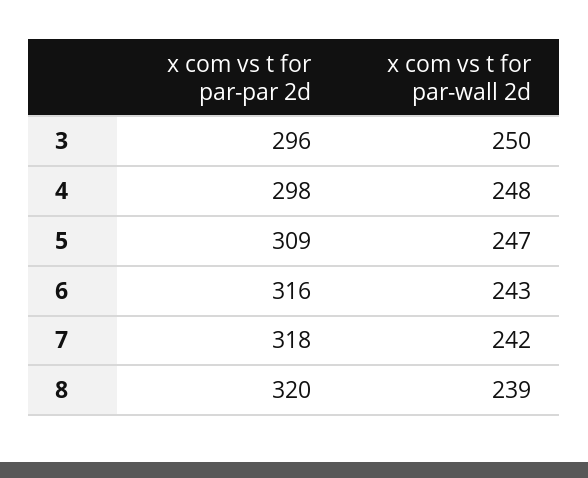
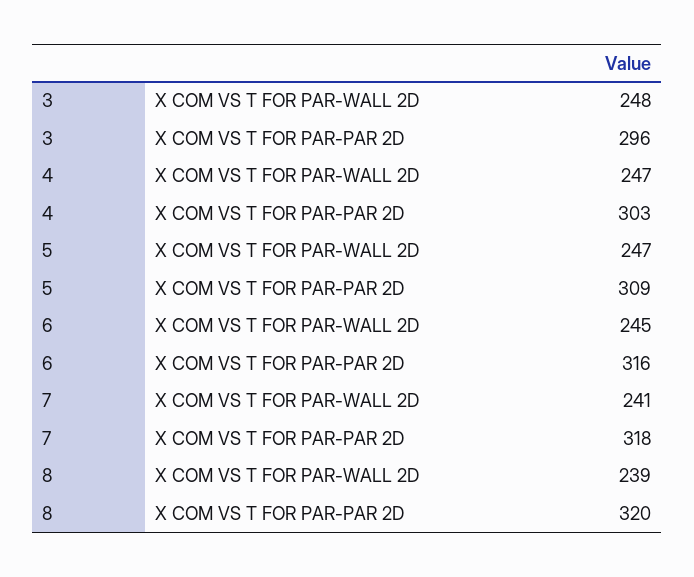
  {
    "x com vs t for par-par 2d": {
      "3": 296,
-     "4": 298,
+     "4": 303,
      "5": 309,
      "6": 316,
      "7": 318,
      "8": 320
    },
    "x com vs t for par-wall 2d": {
-     "3": 250,
+     "3": 248,
-     "4": 248,
+     "4": 247,
      "5": 247,
-     "6": 243,
+     "6": 245,
-     "7": 242,
+     "7": 241,
      "8": 239
    }
  }

